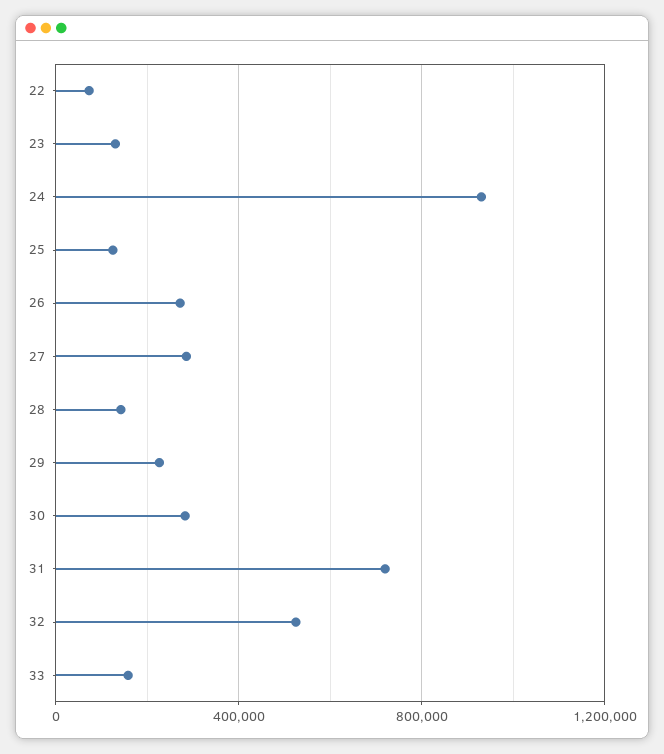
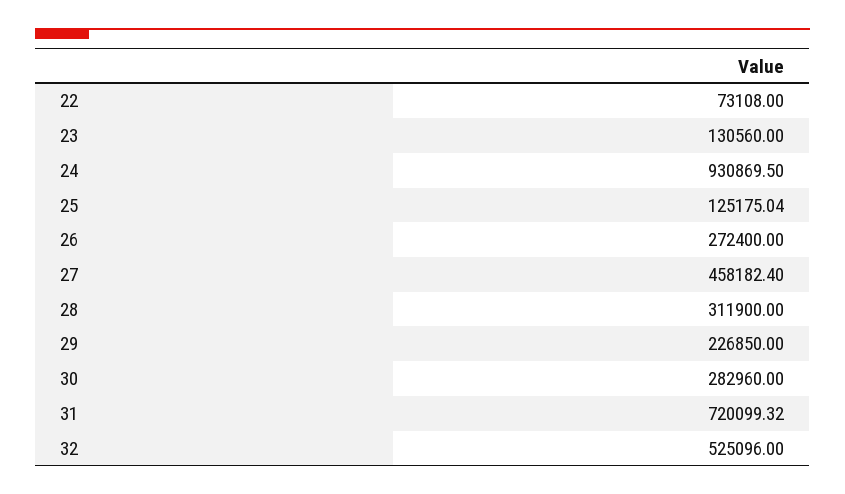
  {
    "22": 73108,
    "23": 130560,
    "24": 930869.5,
    "25": 125175.04,
    "26": 272400,
-   "27": 300000,
+   "27": 458182.4,
-   "28": 150000,
+   "28": 311900,
    "29": 226850,
    "30": 282960,
    "31": 720099.32,
-   "32": 525096,
+   "32": 525096
-   "33": 150000
  }

